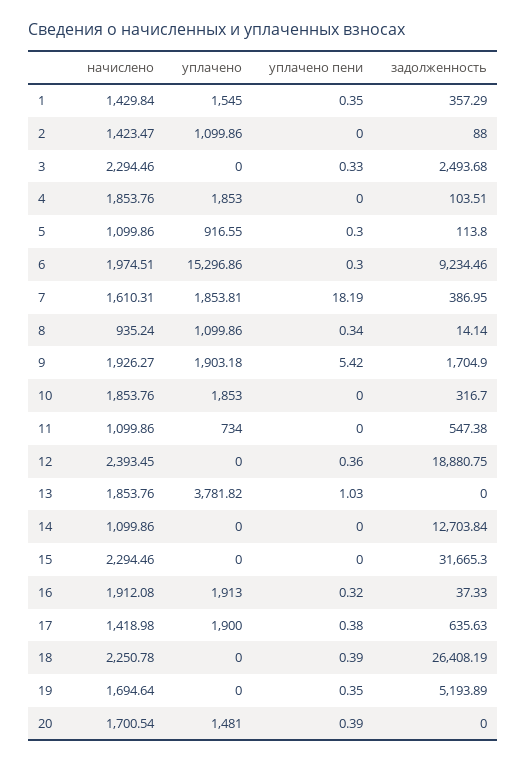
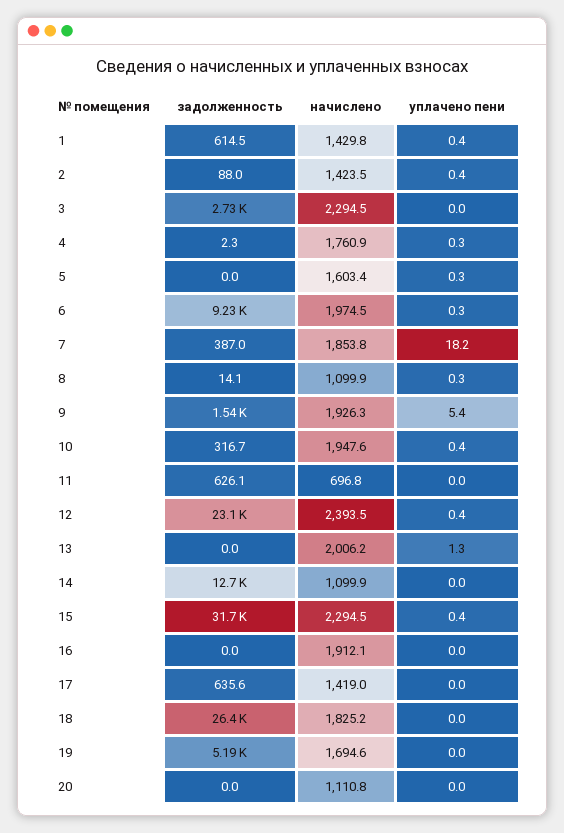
  {
    "начислено": {
      "1": 1429.84,
      "2": 1423.47,
      "3": 2294.46,
-     "4": 1853.76,
+     "4": 1760.9,
-     "5": 1099.86,
+     "5": 1603.4,
      "6": 1974.51,
-     "7": 1610.31,
+     "7": 1853.8,
-     "8": 935.24,
+     "8": 1099.9,
      "9": 1926.27,
-     "10": 1853.76,
+     "10": 1947.6,
-     "11": 1099.86,
+     "11": 696.8,
      "12": 2393.45,
-     "13": 1853.76,
+     "13": 2006.2,
      "14": 1099.86,
      "15": 2294.46,
      "16": 1912.08,
      "17": 1418.98,
-     "18": 2250.78,
+     "18": 1825.2,
      "19": 1694.64,
-     "20": 1700.54
+     "20": 1110.8
    },
-   "уплачено": {
-     "1": 1545,
-     "2": 1099.86,
-     "3": 0,
-     "4": 1853,
-     "5": 916.55,
-     "6": 15296.86,
-     "7": 1853.81,
-     "8": 1099.86,
-     "9": 1903.18,
-     "10": 1853,
-     "11": 734,
-     "12": 0,
-     "13": 3781.82,
-     "14": 0,
-     "15": 0,
-     "16": 1913,
-     "17": 1900,
-     "18": 0,
-     "19": 0,
-     "20": 1481
-   },
    "уплачено пени": {
      "1": 0.35,
-     "2": 0,
+     "2": 0.4,
-     "3": 0.33,
+     "3": 0,
-     "4": 0,
+     "4": 0.3,
      "5": 0.3,
      "6": 0.3,
      "7": 18.19,
      "8": 0.34,
      "9": 5.42,
-     "10": 0,
+     "10": 0.4,
      "11": 0,
      "12": 0.36,
-     "13": 1.03,
+     "13": 1.3,
      "14": 0,
-     "15": 0,
+     "15": 0.4,
-     "16": 0.32,
+     "16": 0,
-     "17": 0.38,
+     "17": 0,
-     "18": 0.39,
+     "18": 0,
-     "19": 0.35,
+     "19": 0,
-     "20": 0.39
+     "20": 0
    },
    "задолженность": {
-     "1": 357.29,
+     "1": 614.5,
      "2": 88,
-     "3": 2493.68,
+     "3": 2730,
-     "4": 103.51,
+     "4": 2.3,
-     "5": 113.8,
+     "5": 0,
      "6": 9234.46,
      "7": 386.95,
      "8": 14.14,
-     "9": 1704.9,
+     "9": 1540,
      "10": 316.7,
-     "11": 547.38,
+     "11": 626.1,
-     "12": 18880.75,
+     "12": 23100,
      "13": 0,
      "14": 12703.84,
      "15": 31665.3,
-     "16": 37.33,
+     "16": 0,
      "17": 635.63,
      "18": 26408.19,
      "19": 5193.89,
      "20": 0
    }
  }

